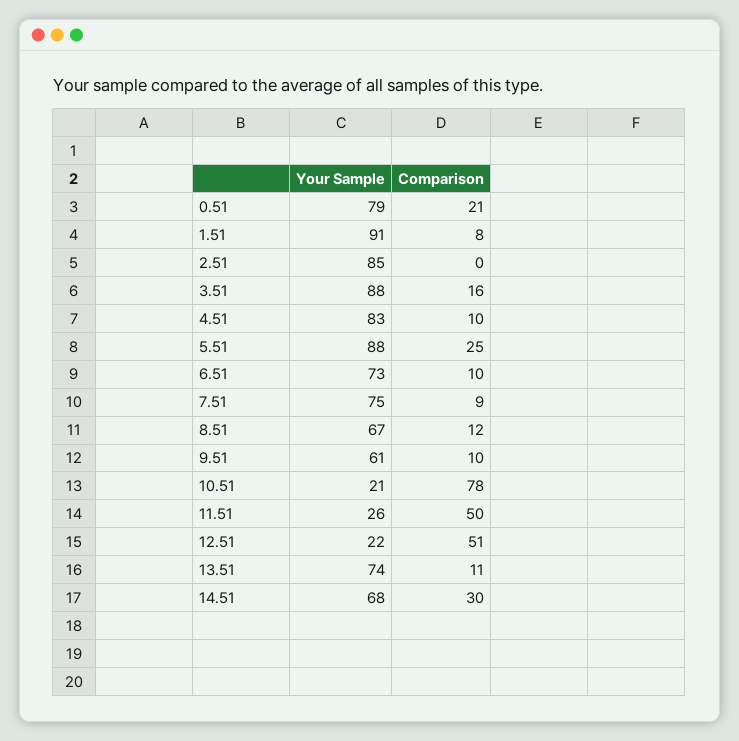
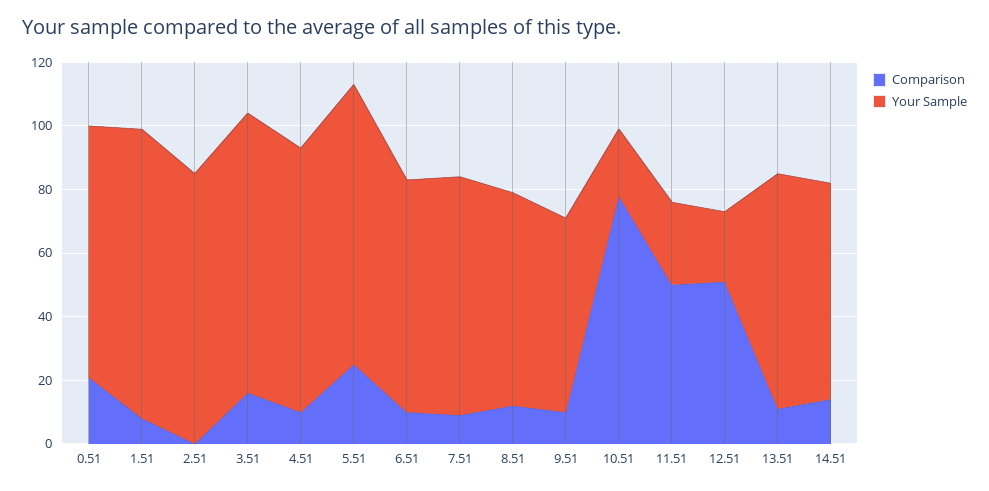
  {
    "Your Sample": {
      "0.51": 79,
      "1.51": 91,
      "2.51": 85,
      "3.51": 88,
      "4.51": 83,
      "5.51": 88,
      "6.51": 73,
      "7.51": 75,
      "8.51": 67,
      "9.51": 61,
      "10.51": 21,
      "11.51": 26,
      "12.51": 22,
      "13.51": 74,
      "14.51": 68
    },
    "Comparison": {
      "0.51": 21,
      "1.51": 8,
      "2.51": 0,
      "3.51": 16,
      "4.51": 10,
      "5.51": 25,
      "6.51": 10,
      "7.51": 9,
      "8.51": 12,
      "9.51": 10,
      "10.51": 78,
      "11.51": 50,
      "12.51": 51,
      "13.51": 11,
-     "14.51": 30
+     "14.51": 15
    }
  }

